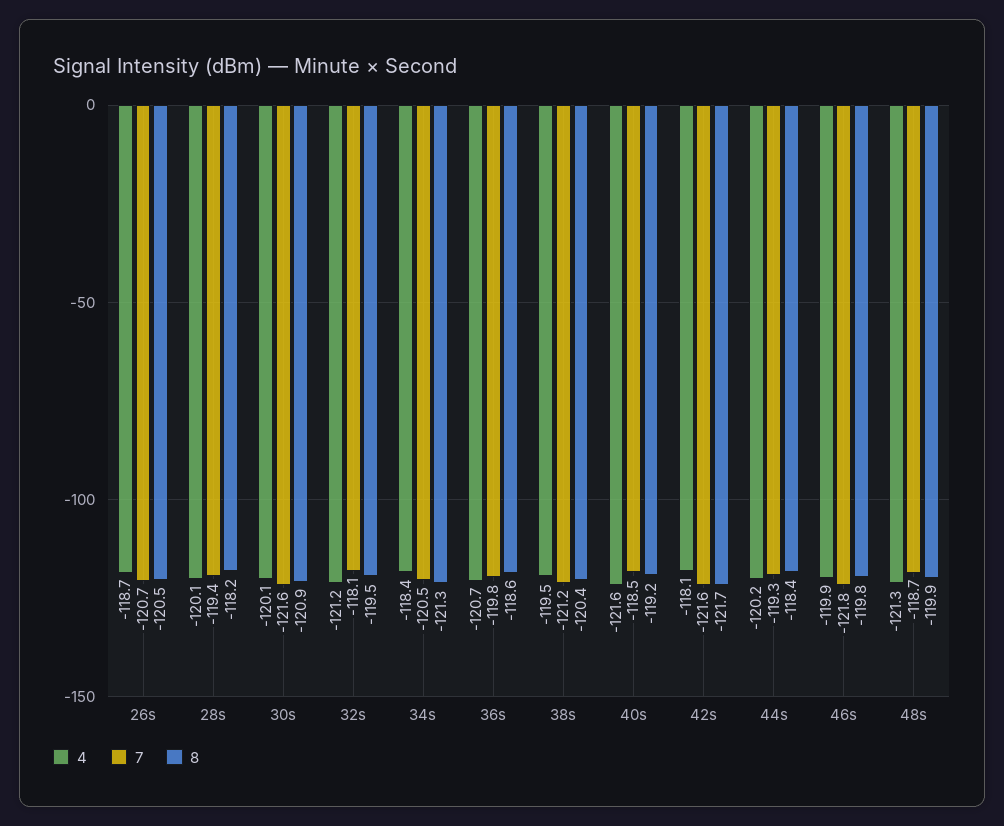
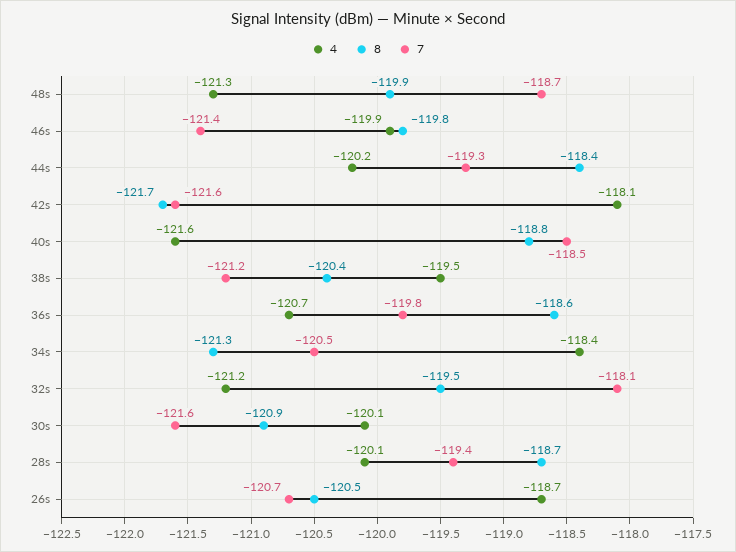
  {
    "4": {
      "26s": -118.7,
      "28s": -120.1,
      "30s": -120.1,
      "32s": -121.2,
      "34s": -118.4,
      "36s": -120.7,
      "38s": -119.5,
      "40s": -121.6,
      "42s": -118.1,
      "44s": -120.2,
      "46s": -119.9,
      "48s": -121.3
    },
    "7": {
      "26s": -120.7,
      "28s": -119.4,
      "30s": -121.6,
      "32s": -118.1,
      "34s": -120.5,
      "36s": -119.8,
      "38s": -121.2,
      "40s": -118.5,
      "42s": -121.6,
      "44s": -119.3,
-     "46s": -121.8,
+     "46s": -121.4,
      "48s": -118.7
    },
    "8": {
      "26s": -120.5,
-     "28s": -118.2,
+     "28s": -118.7,
      "30s": -120.9,
      "32s": -119.5,
      "34s": -121.3,
      "36s": -118.6,
      "38s": -120.4,
-     "40s": -119.2,
+     "40s": -118.8,
      "42s": -121.7,
      "44s": -118.4,
      "46s": -119.8,
      "48s": -119.9
    }
  }

